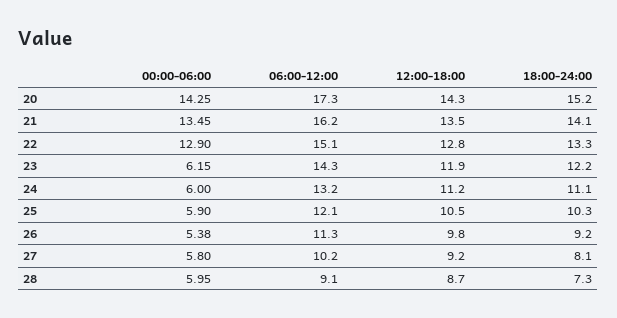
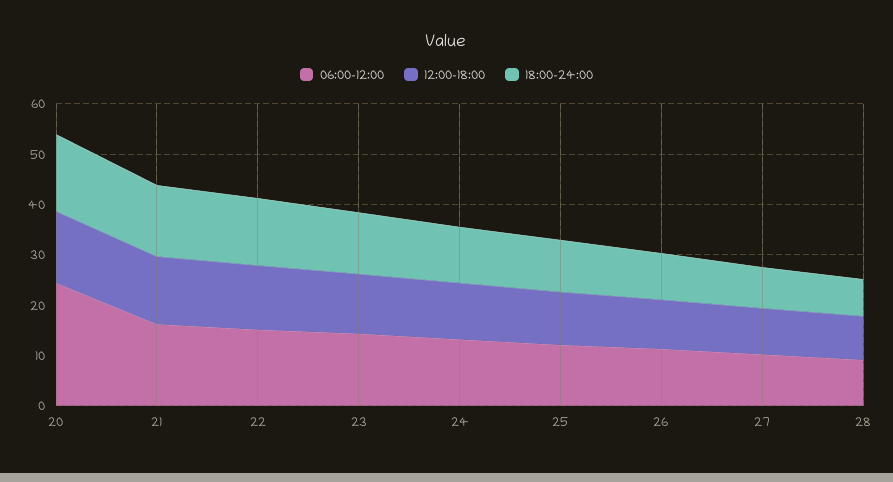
  {
-   "00:00-06:00": {
-     "20": 14.25,
-     "21": 13.45,
-     "22": 12.9,
-     "23": 6.15,
-     "24": 6,
-     "25": 5.9,
-     "26": 5.38,
-     "27": 5.8,
-     "28": 5.95
-   },
    "06:00-12:00": {
-     "20": 17.3,
+     "20": 24,
      "21": 16.2,
      "22": 15.1,
      "23": 14.3,
      "24": 13.2,
      "25": 12.1,
      "26": 11.3,
      "27": 10.2,
      "28": 9.1
    },
    "12:00-18:00": {
      "20": 14.3,
      "21": 13.5,
      "22": 12.8,
      "23": 11.9,
      "24": 11.2,
      "25": 10.5,
      "26": 9.8,
      "27": 9.2,
      "28": 8.7
    },
    "18:00-24:00": {
      "20": 15.2,
      "21": 14.1,
      "22": 13.3,
      "23": 12.2,
      "24": 11.1,
      "25": 10.3,
      "26": 9.2,
      "27": 8.1,
      "28": 7.3
    }
  }

